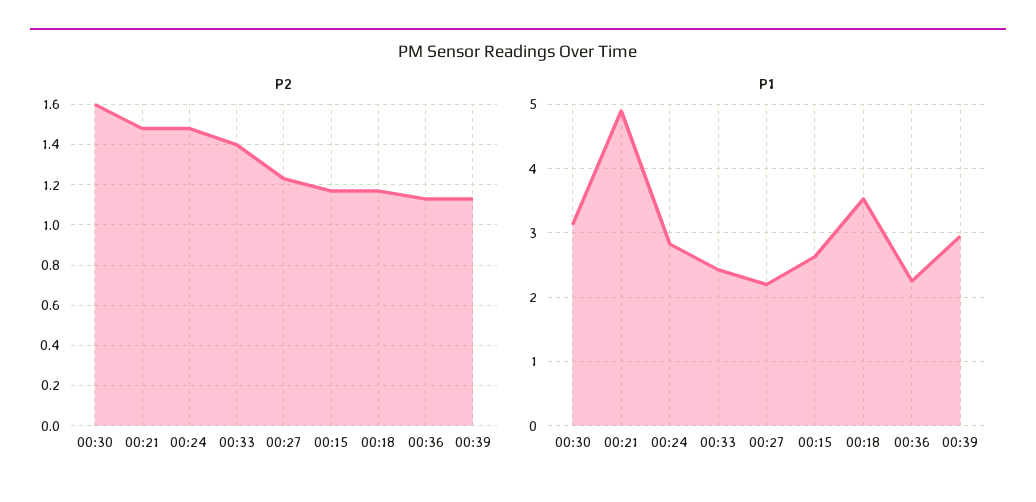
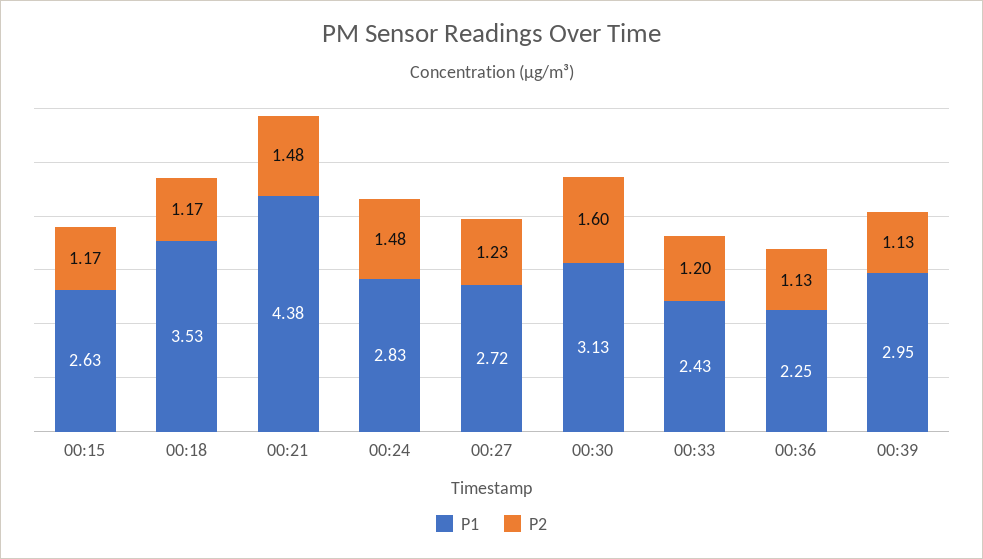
  {
    "P2": {
      "00:30": 1.6,
      "00:21": 1.48,
      "00:24": 1.48,
-     "00:33": 1.4,
+     "00:33": 1.2,
      "00:27": 1.23,
      "00:15": 1.17,
      "00:18": 1.17,
      "00:36": 1.13,
      "00:39": 1.13
    },
    "P1": {
      "00:30": 3.13,
-     "00:21": 4.9,
+     "00:21": 4.38,
      "00:24": 2.83,
      "00:33": 2.43,
-     "00:27": 2.2,
+     "00:27": 2.72,
      "00:15": 2.63,
      "00:18": 3.53,
      "00:36": 2.25,
      "00:39": 2.95
    }
  }

